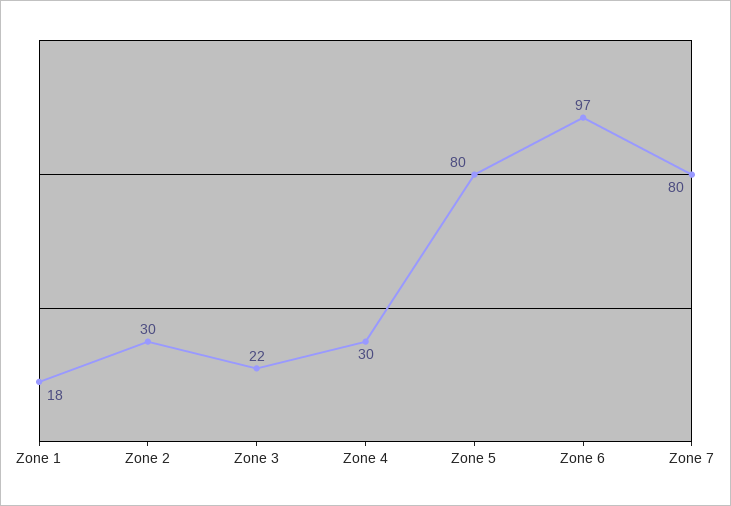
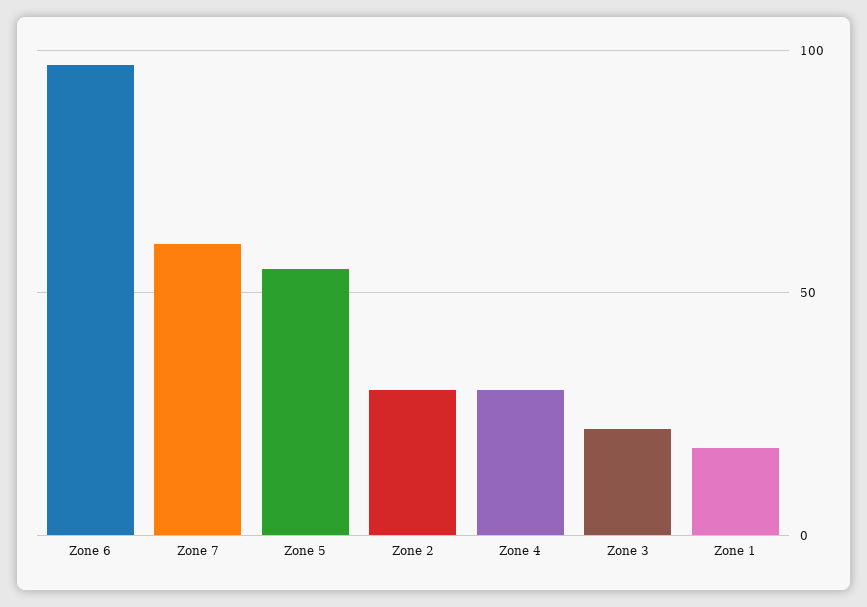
  {
    "Zone 1": 18,
    "Zone 2": 30,
    "Zone 3": 22,
    "Zone 4": 30,
-   "Zone 5": 80,
+   "Zone 5": 55,
    "Zone 6": 97,
-   "Zone 7": 80
+   "Zone 7": 60
  }

